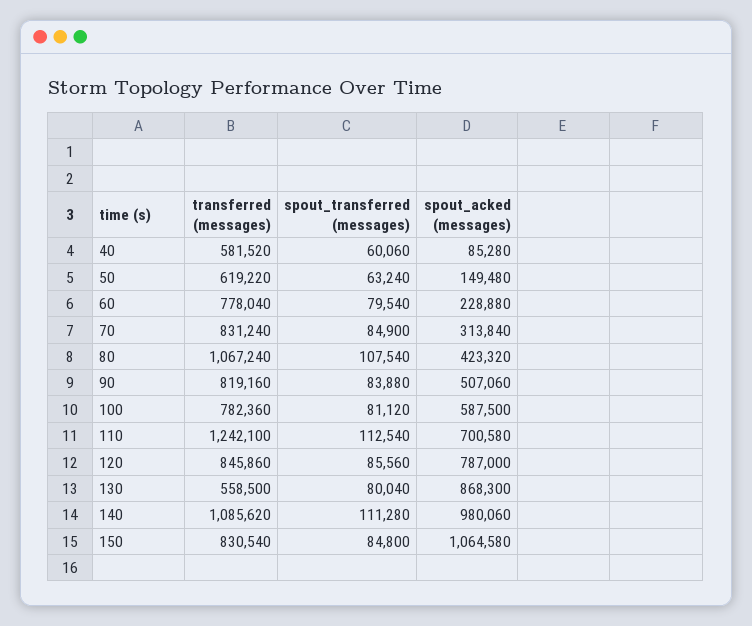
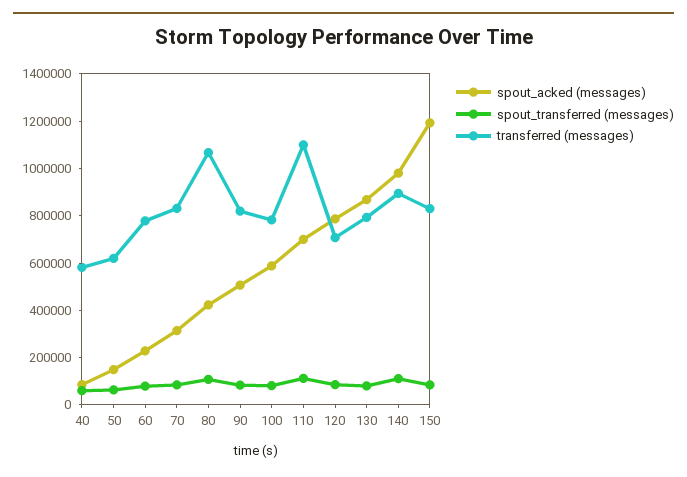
  {
    "transferred (messages)": {
      "40": 581520,
      "50": 619220,
      "60": 778040,
      "70": 831240,
      "80": 1067240,
      "90": 819160,
      "100": 782360,
-     "110": 1242100,
+     "110": 1100000,
-     "120": 845860,
+     "120": 700000,
-     "130": 558500,
+     "130": 800000,
-     "140": 1085620,
+     "140": 900000,
      "150": 830540
    },
    "spout_transferred (messages)": {
      "40": 60060,
      "50": 63240,
      "60": 79540,
      "70": 84900,
      "80": 107540,
      "90": 83880,
      "100": 81120,
      "110": 112540,
      "120": 85560,
      "130": 80040,
      "140": 111280,
      "150": 84800
    },
    "spout_acked (messages)": {
      "40": 85280,
      "50": 149480,
      "60": 228880,
      "70": 313840,
      "80": 423320,
      "90": 507060,
      "100": 587500,
      "110": 700580,
      "120": 787000,
      "130": 868300,
      "140": 980060,
-     "150": 1064580
+     "150": 1200000
    }
  }

